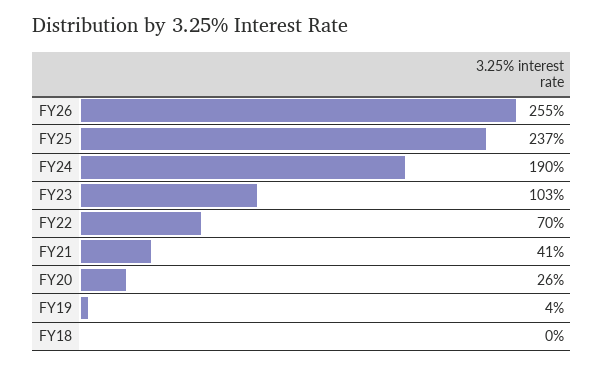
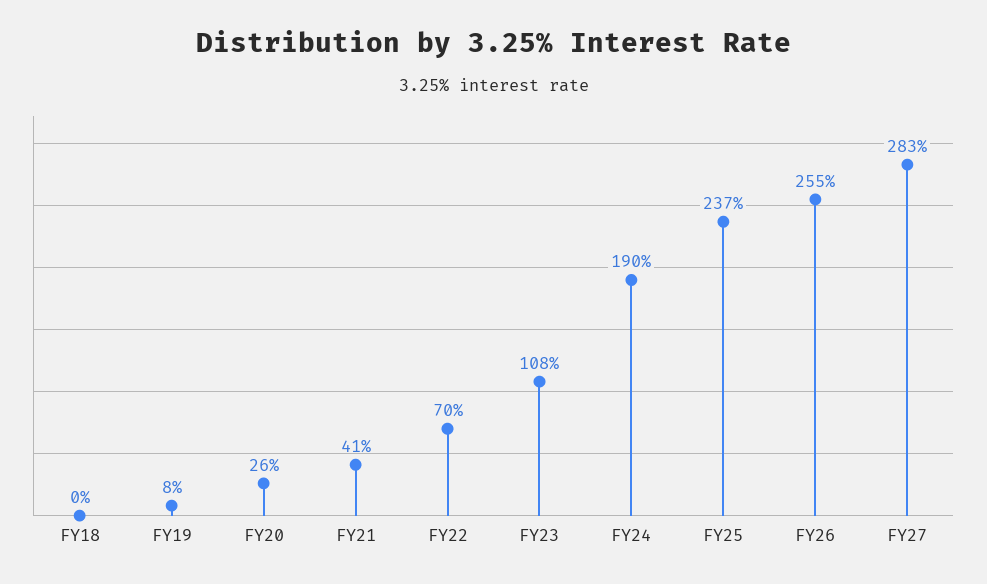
  {
    "FY26": 255,
    "FY25": 237,
    "FY24": 190,
-   "FY23": 103,
+   "FY23": 108,
    "FY22": 70,
    "FY21": 41,
    "FY20": 26,
-   "FY19": 4,
+   "FY19": 8,
-   "FY18": 0
+   "FY18": 0,
+   "FY27": 283
  }

